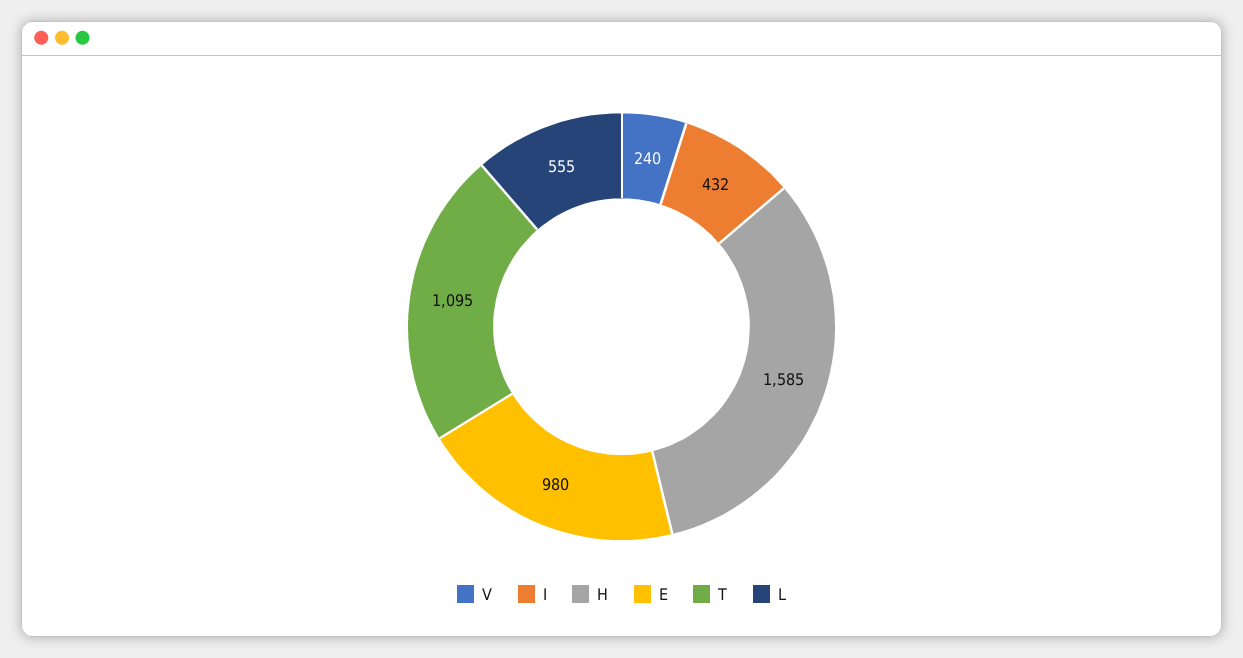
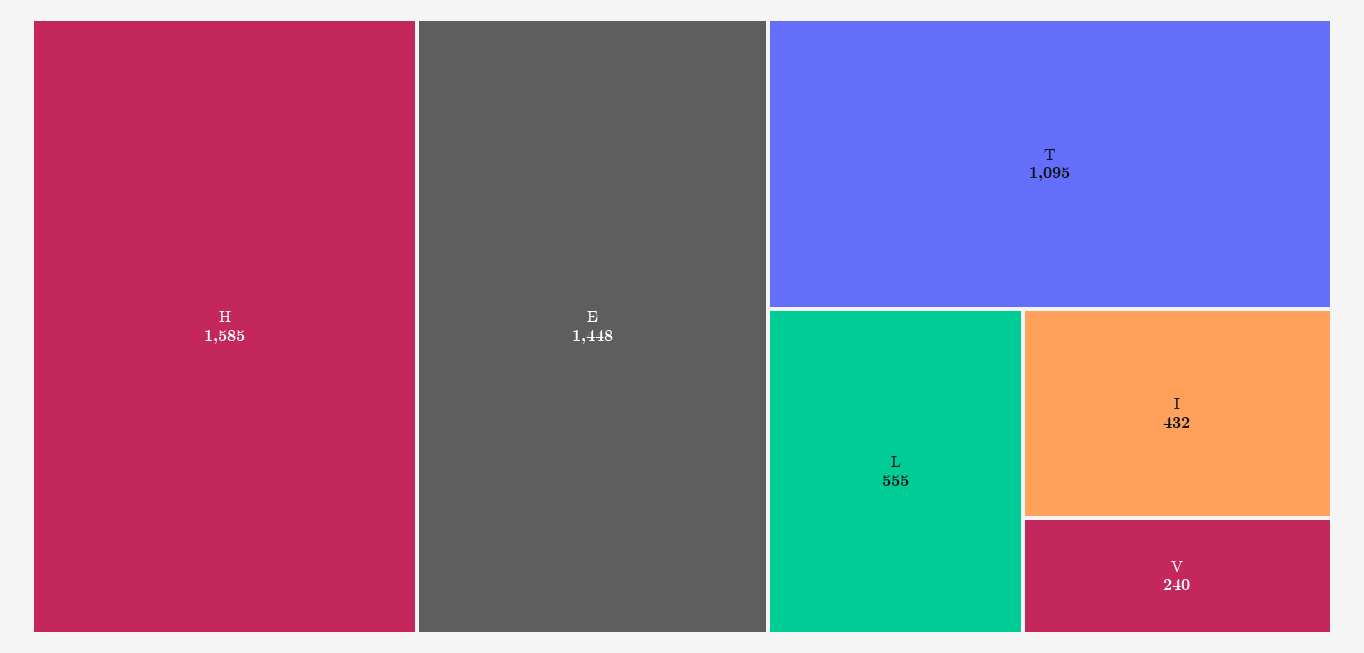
  {
    "V": 240,
    "I": 432,
    "H": 1585,
-   "E": 980,
+   "E": 1448,
    "T": 1095,
    "L": 555
  }

